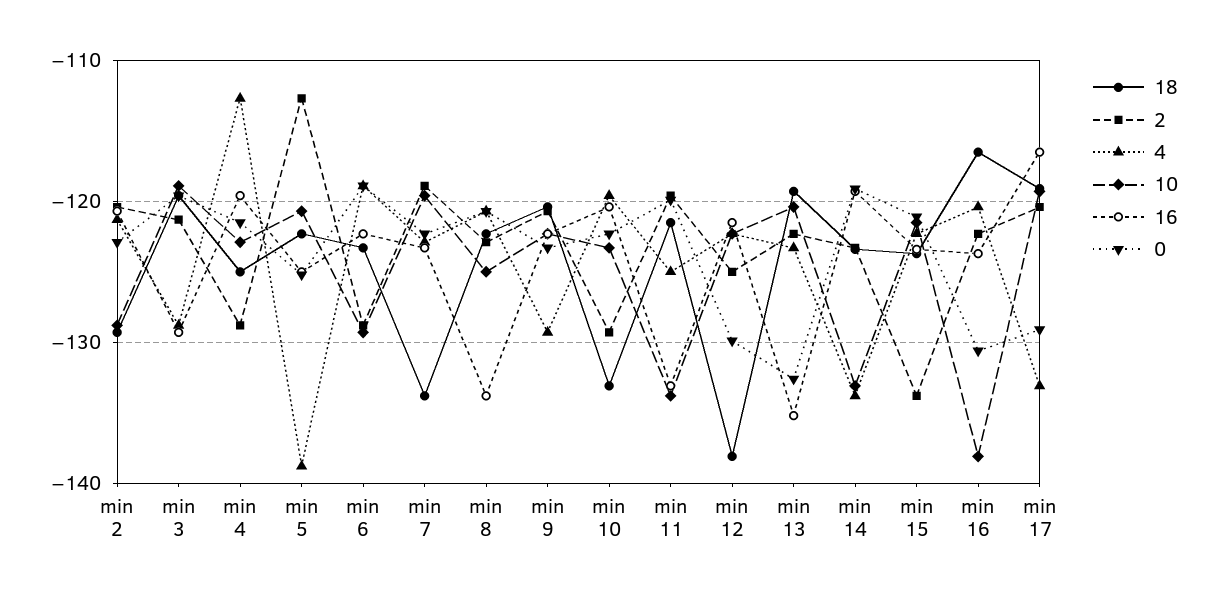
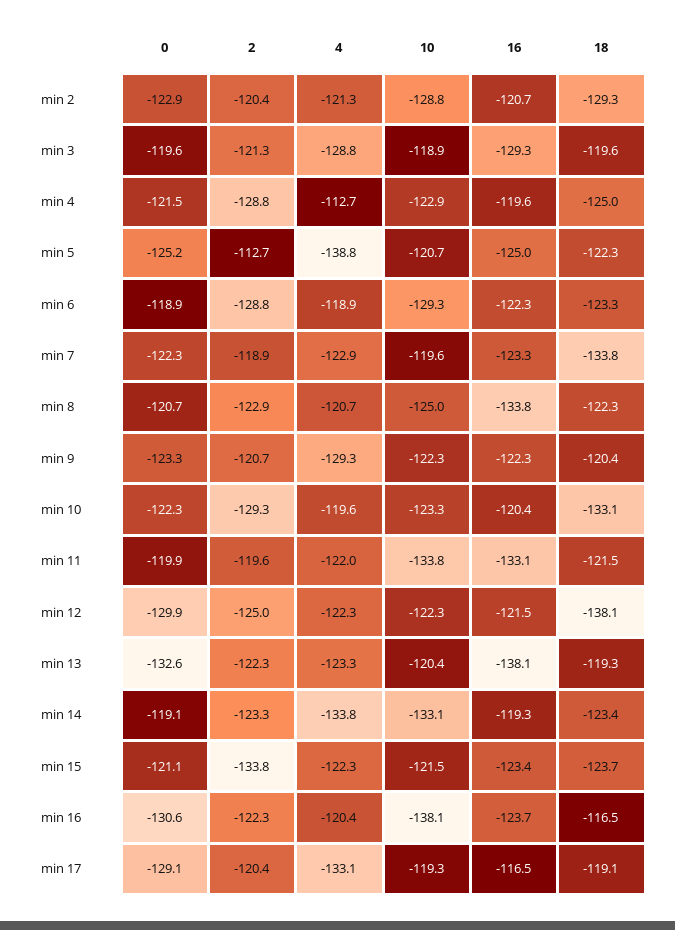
  {
    "18": {
      "min 2": -129.3,
      "min 3": -119.6,
      "min 4": -125,
      "min 5": -122.3,
      "min 6": -123.3,
      "min 7": -133.8,
      "min 8": -122.3,
      "min 9": -120.4,
      "min 10": -133.1,
      "min 11": -121.5,
      "min 12": -138.1,
      "min 13": -119.3,
      "min 14": -123.4,
      "min 15": -123.7,
      "min 16": -116.5,
      "min 17": -119.1
    },
    "2": {
      "min 2": -120.4,
      "min 3": -121.3,
      "min 4": -128.8,
      "min 5": -112.7,
      "min 6": -128.8,
      "min 7": -118.9,
      "min 8": -122.9,
      "min 9": -120.7,
      "min 10": -129.3,
      "min 11": -119.6,
      "min 12": -125,
      "min 13": -122.3,
      "min 14": -123.3,
      "min 15": -133.8,
      "min 16": -122.3,
      "min 17": -120.4
    },
    "4": {
      "min 2": -121.3,
      "min 3": -128.8,
      "min 4": -112.7,
      "min 5": -138.8,
      "min 6": -118.9,
      "min 7": -122.9,
      "min 8": -120.7,
      "min 9": -129.3,
      "min 10": -119.6,
-     "min 11": -125,
+     "min 11": -122,
      "min 12": -122.3,
      "min 13": -123.3,
      "min 14": -133.8,
      "min 15": -122.3,
      "min 16": -120.4,
      "min 17": -133.1
    },
    "10": {
      "min 2": -128.8,
      "min 3": -118.9,
      "min 4": -122.9,
      "min 5": -120.7,
      "min 6": -129.3,
      "min 7": -119.6,
      "min 8": -125,
      "min 9": -122.3,
      "min 10": -123.3,
      "min 11": -133.8,
      "min 12": -122.3,
      "min 13": -120.4,
      "min 14": -133.1,
      "min 15": -121.5,
      "min 16": -138.1,
      "min 17": -119.3
    },
    "16": {
      "min 2": -120.7,
      "min 3": -129.3,
      "min 4": -119.6,
      "min 5": -125,
      "min 6": -122.3,
      "min 7": -123.3,
      "min 8": -133.8,
      "min 9": -122.3,
      "min 10": -120.4,
      "min 11": -133.1,
      "min 12": -121.5,
-     "min 13": -135,
+     "min 13": -138.1,
      "min 14": -119.3,
      "min 15": -123.4,
      "min 16": -123.7,
      "min 17": -116.5
    },
    "0": {
      "min 2": -122.9,
      "min 3": -119.6,
      "min 4": -121.5,
      "min 5": -125.2,
      "min 6": -118.9,
      "min 7": -122.3,
      "min 8": -120.7,
      "min 9": -123.3,
      "min 10": -122.3,
      "min 11": -119.9,
      "min 12": -129.9,
      "min 13": -132.6,
      "min 14": -119.1,
      "min 15": -121.1,
      "min 16": -130.6,
      "min 17": -129.1
    }
  }

